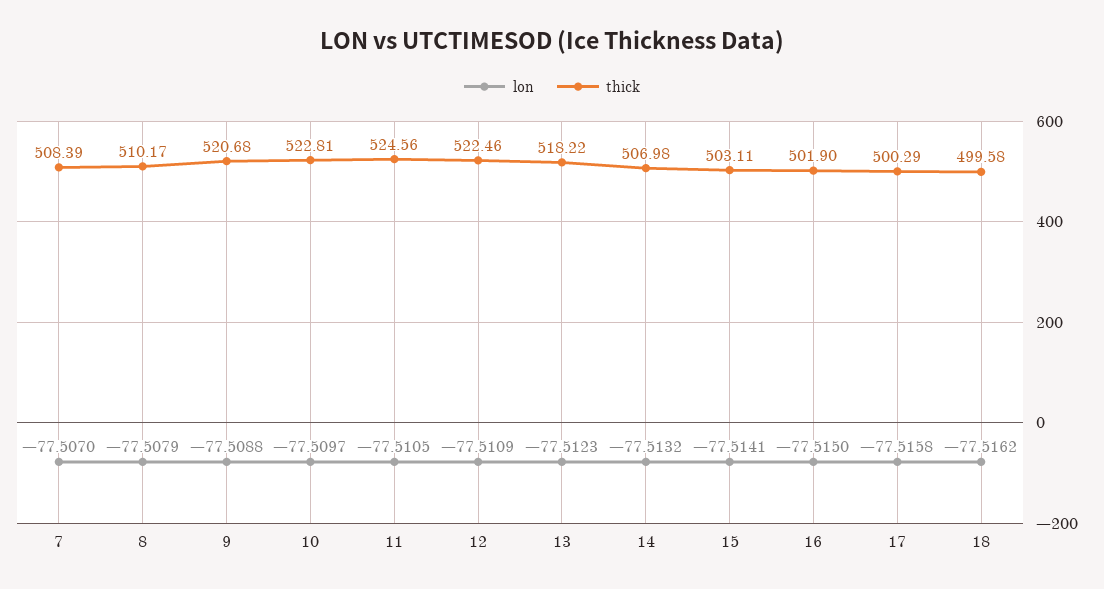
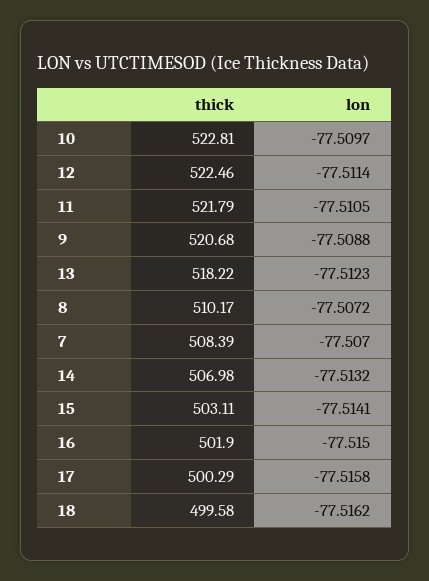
  {
    "lon": {
      "7": -77.507,
-     "8": -77.5079,
+     "8": -77.5072,
      "9": -77.5088,
      "10": -77.5097,
      "11": -77.5105,
-     "12": -77.5109,
+     "12": -77.5114,
      "13": -77.5123,
      "14": -77.5132,
      "15": -77.5141,
      "16": -77.515,
      "17": -77.5158,
      "18": -77.5162
    },
    "thick": {
      "7": 508.39,
      "8": 510.17,
      "9": 520.68,
      "10": 522.81,
-     "11": 524.56,
+     "11": 521.79,
      "12": 522.46,
      "13": 518.22,
      "14": 506.98,
      "15": 503.11,
      "16": 501.9,
      "17": 500.29,
      "18": 499.58
    }
  }

